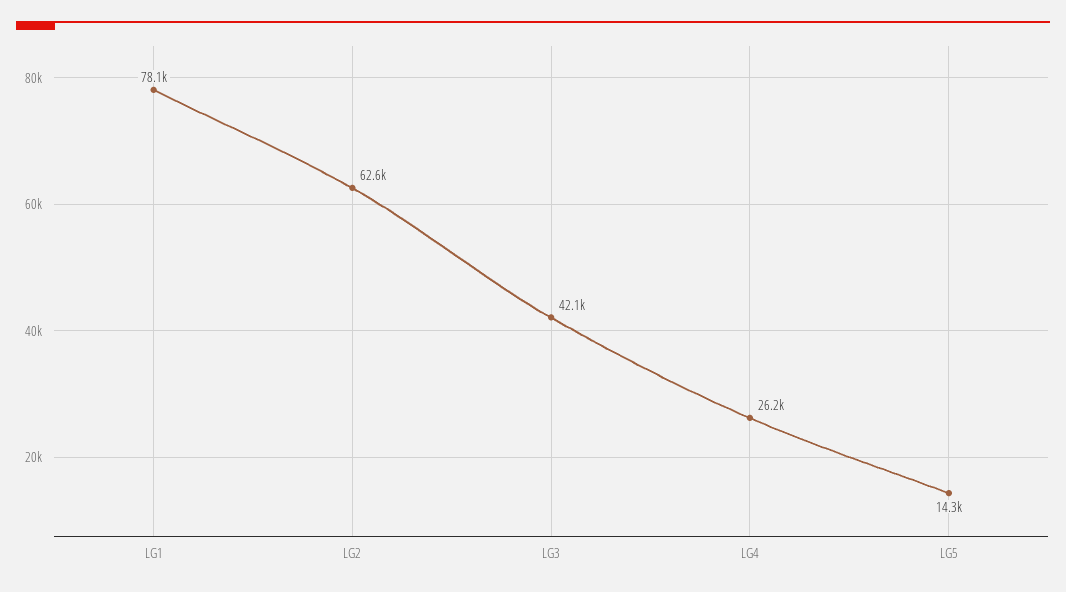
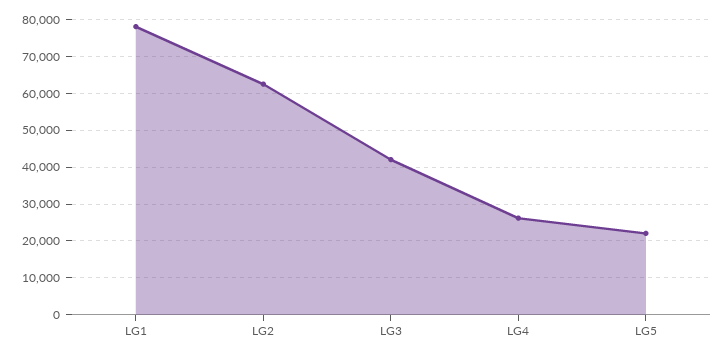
  {
    "LG1": 78100,
    "LG2": 62600,
    "LG3": 42100,
    "LG4": 26200,
-   "LG5": 14300
+   "LG5": 22000
  }

